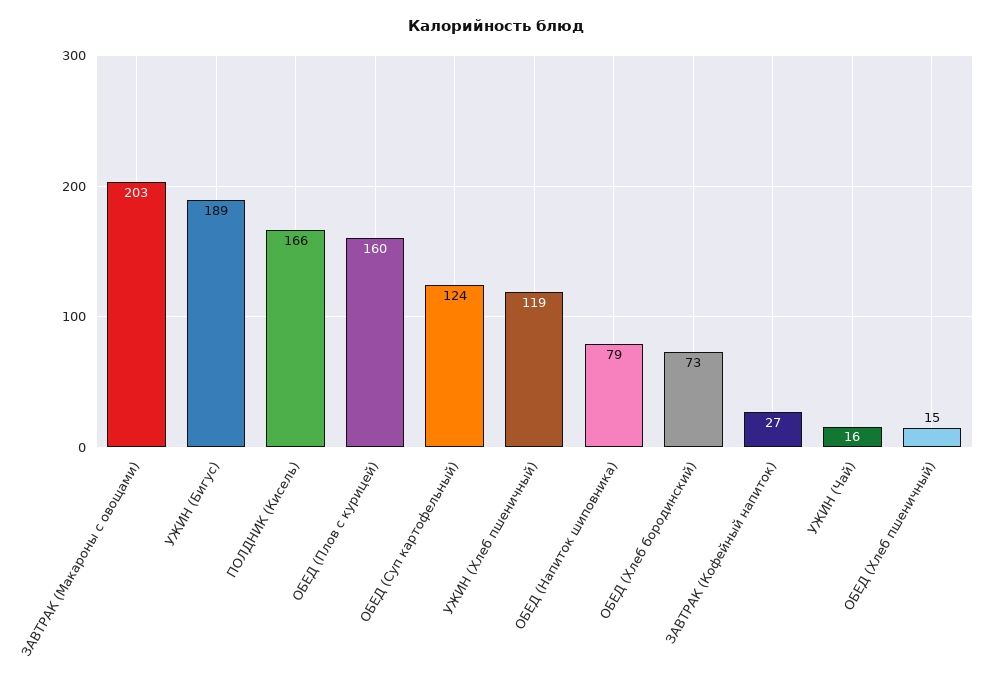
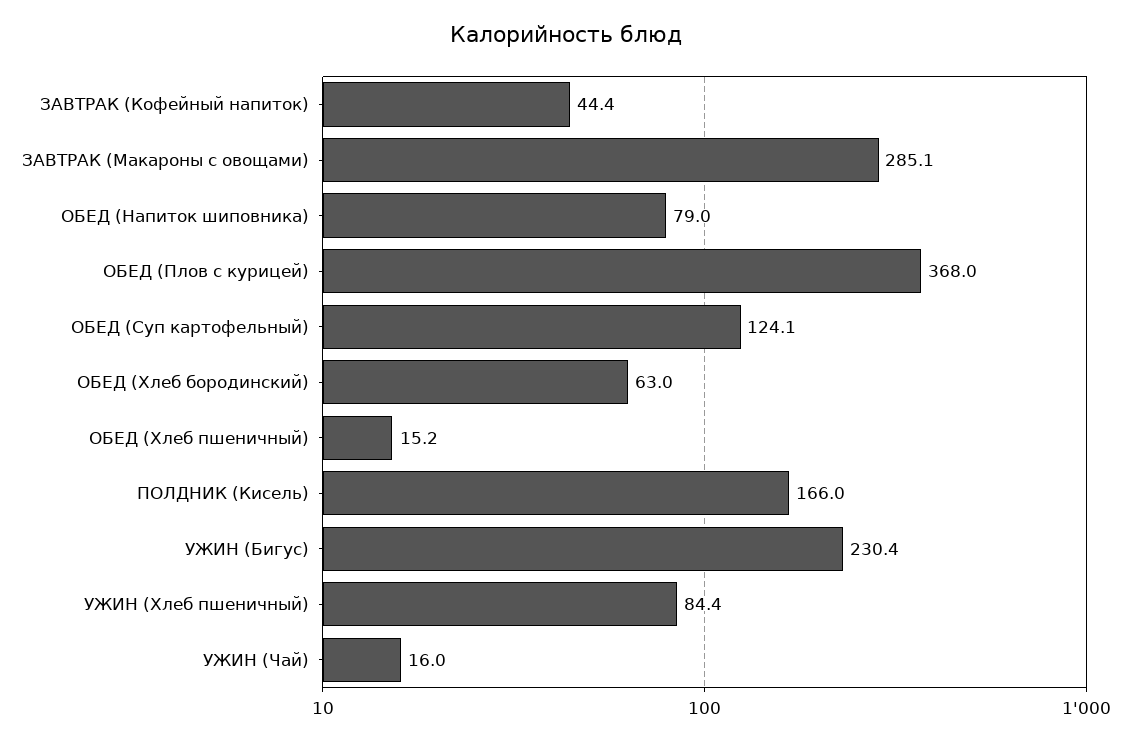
  {
-   "ЗАВТРАК (Макароны с овощами)": 203,
+   "ЗАВТРАК (Макароны с овощами)": 285.1,
-   "УЖИН (Бигус)": 189,
+   "УЖИН (Бигус)": 230.4,
    "ПОЛДНИК (Кисель)": 166,
-   "ОБЕД (Плов с курицей)": 160,
+   "ОБЕД (Плов с курицей)": 368,
    "ОБЕД (Суп картофельный)": 124.1,
-   "УЖИН (Хлеб пшеничный)": 119,
+   "УЖИН (Хлеб пшеничный)": 84.4,
    "ОБЕД (Напиток шиповника)": 79,
-   "ОБЕД (Хлеб бородинский)": 73,
+   "ОБЕД (Хлеб бородинский)": 63,
-   "ЗАВТРАК (Кофейный напиток)": 27,
+   "ЗАВТРАК (Кофейный напиток)": 44.4,
    "УЖИН (Чай)": 16,
    "ОБЕД (Хлеб пшеничный)": 15.2
  }

